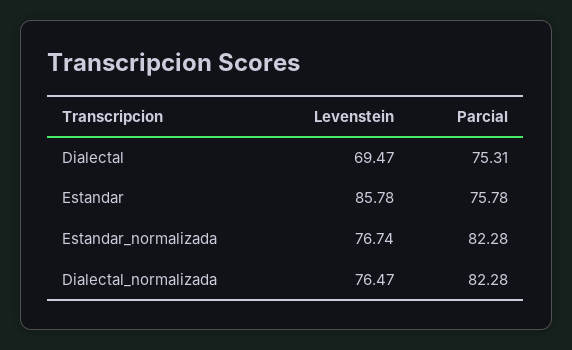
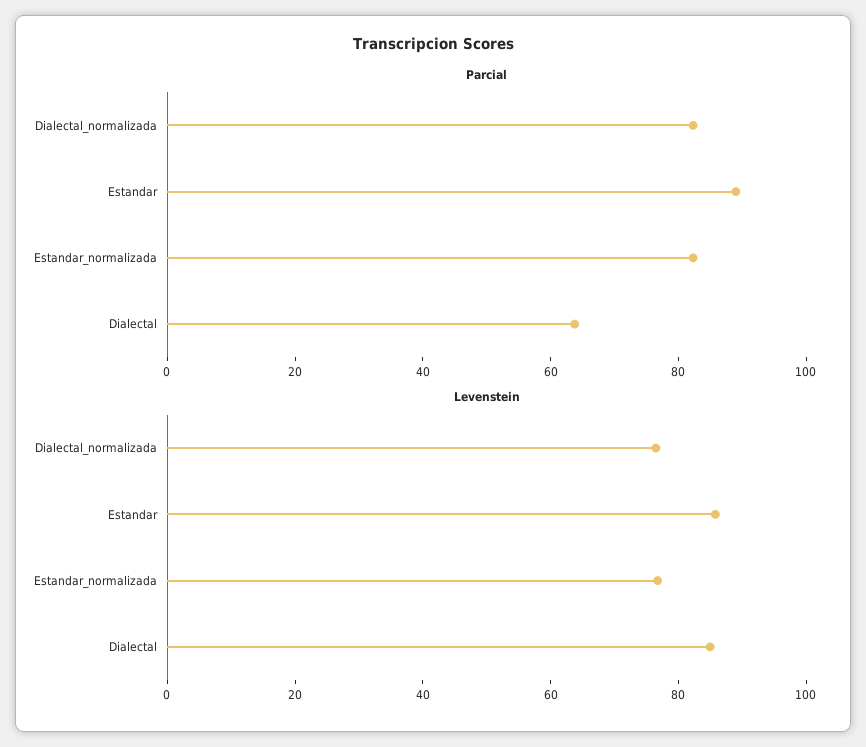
  {
    "Levenstein": {
-     "Dialectal": 69.47,
+     "Dialectal": 85,
      "Estandar": 85.78,
      "Estandar_normalizada": 76.74,
      "Dialectal_normalizada": 76.47
    },
    "Parcial": {
-     "Dialectal": 75.31,
+     "Dialectal": 65,
-     "Estandar": 75.78,
+     "Estandar": 90,
      "Estandar_normalizada": 82.28,
      "Dialectal_normalizada": 82.28
    }
  }

